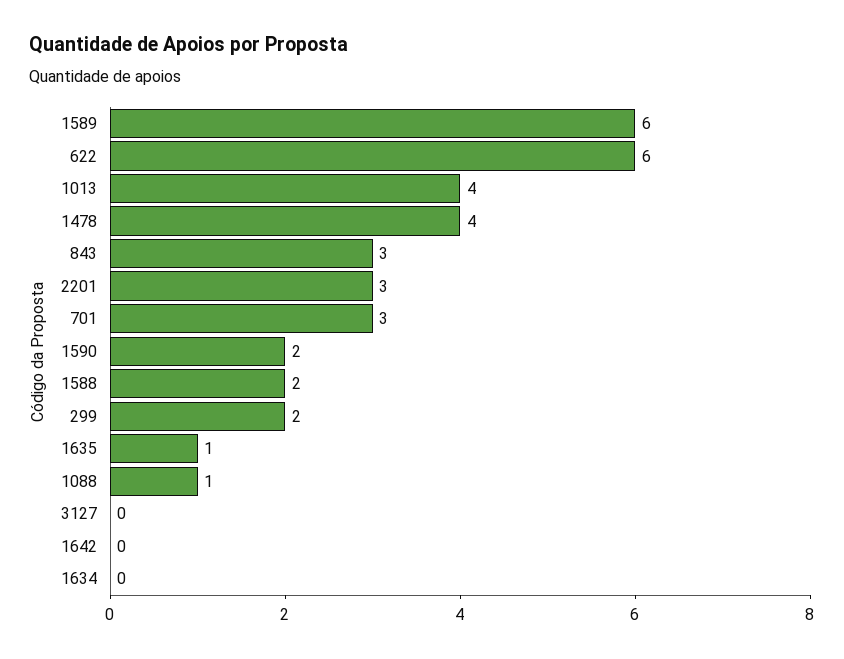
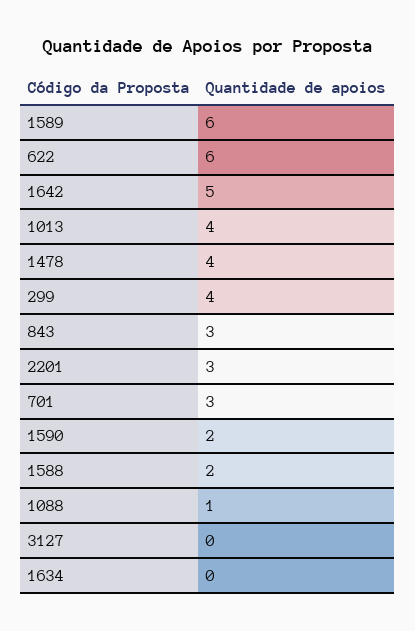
  {
    "1589": 6,
    "622": 6,
    "1013": 4,
    "1478": 4,
    "843": 3,
    "2201": 3,
    "701": 3,
    "1590": 2,
    "1588": 2,
-   "299": 2,
+   "299": 4,
-   "1635": 1,
    "1088": 1,
    "3127": 0,
-   "1642": 0,
+   "1642": 5,
    "1634": 0
  }

